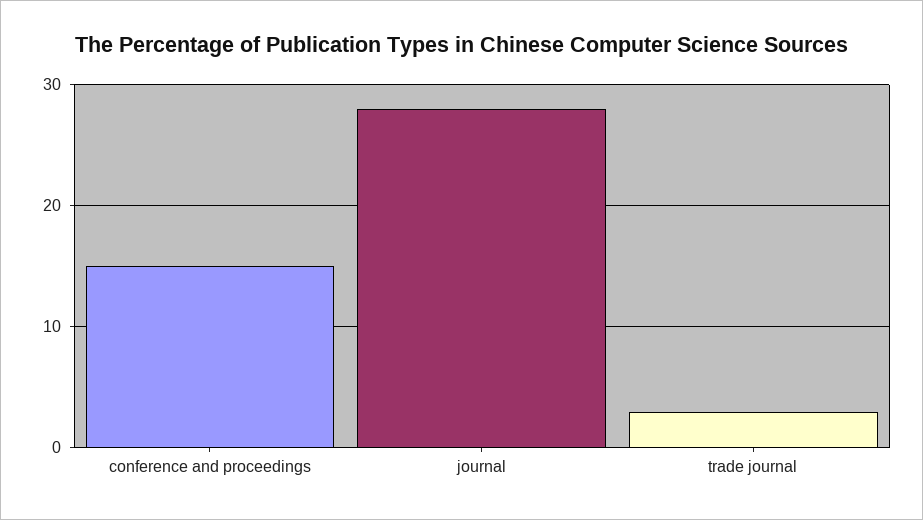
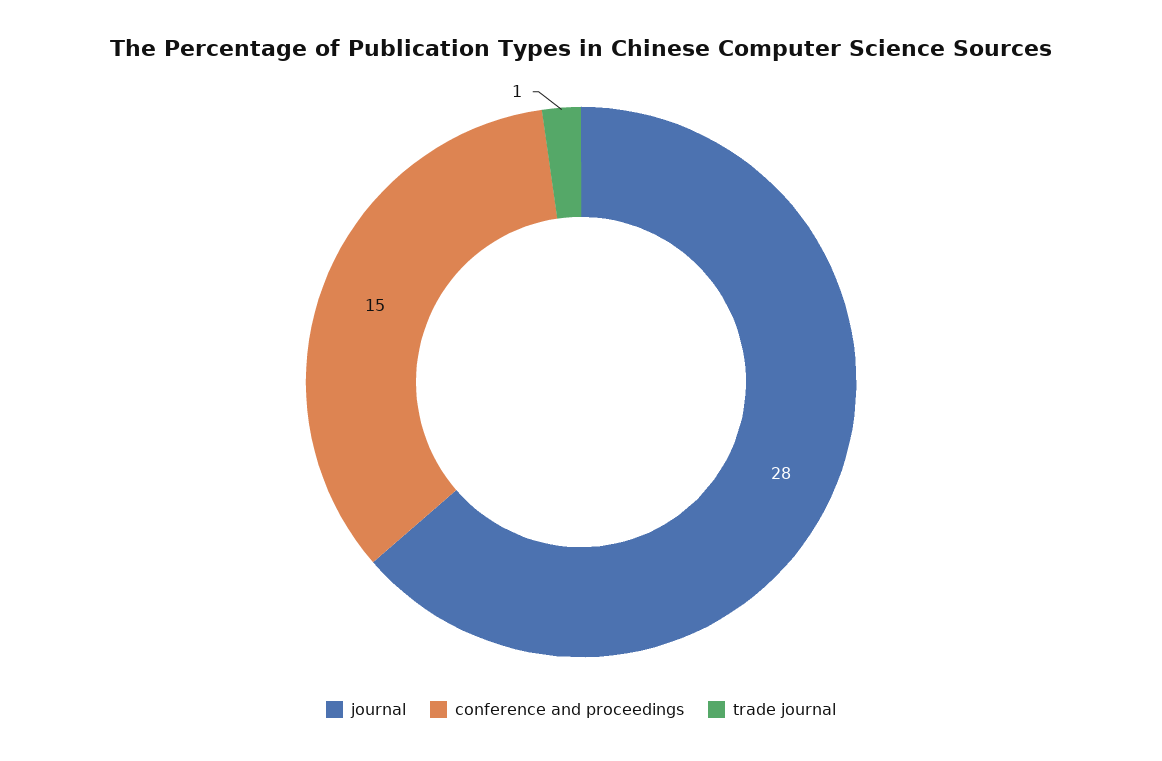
  {
    "conference and proceedings": 15,
    "journal": 28,
-   "trade journal": 3
+   "trade journal": 1
  }

